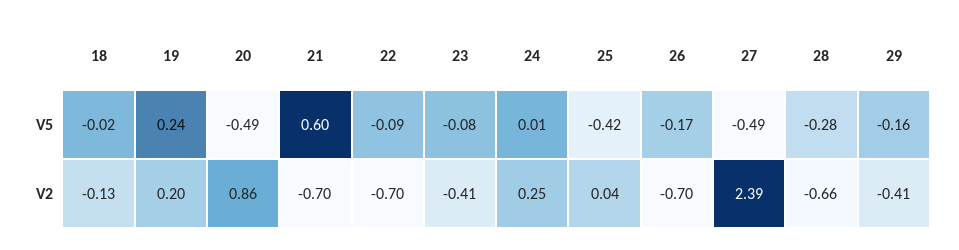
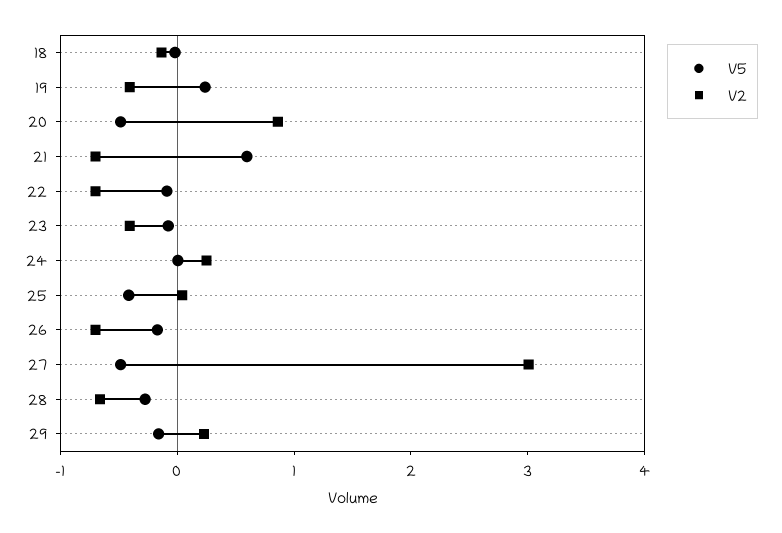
  {
    "V5": {
      "18": -0.02,
      "19": 0.24,
      "20": -0.49,
      "21": 0.6,
      "22": -0.09,
      "23": -0.08,
      "24": 0.01,
      "25": -0.42,
      "26": -0.17,
      "27": -0.49,
      "28": -0.28,
      "29": -0.16
    },
    "V2": {
      "18": -0.13,
-     "19": 0.2,
+     "19": -0.4,
      "20": 0.86,
      "21": -0.7,
      "22": -0.7,
      "23": -0.41,
      "24": 0.25,
      "25": 0.04,
      "26": -0.7,
-     "27": 2.39,
+     "27": 3,
      "28": -0.66,
-     "29": -0.41
+     "29": 0.2
    }
  }

